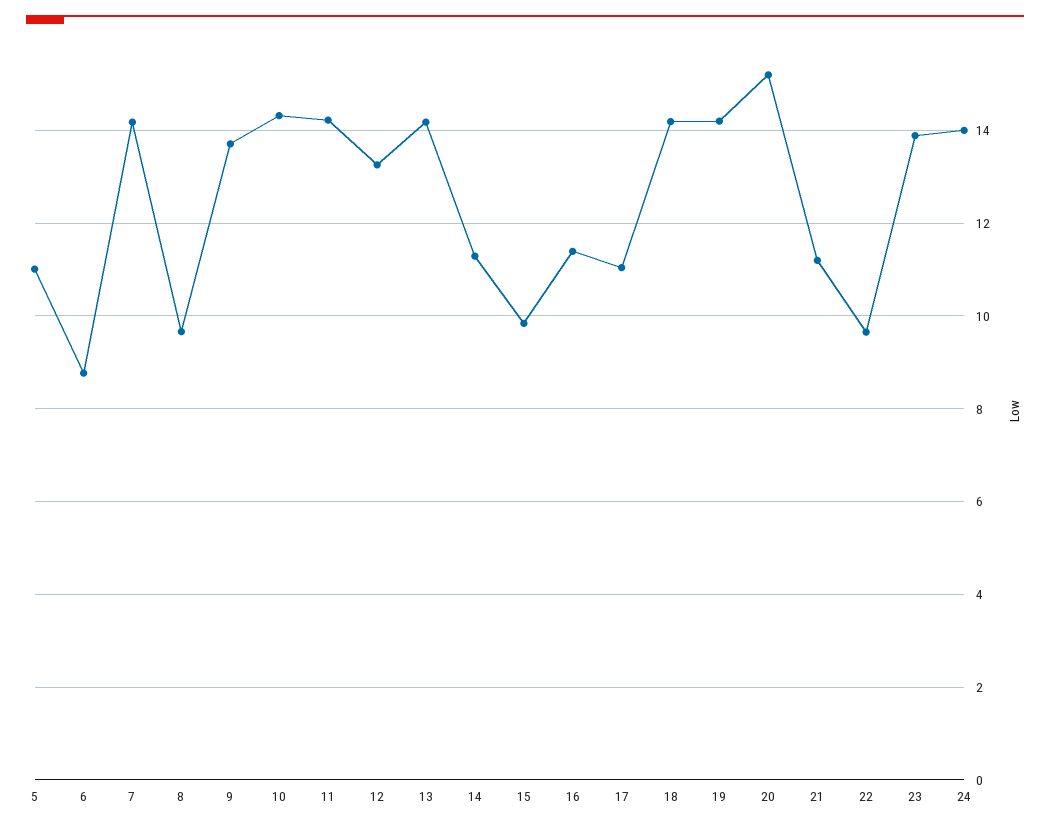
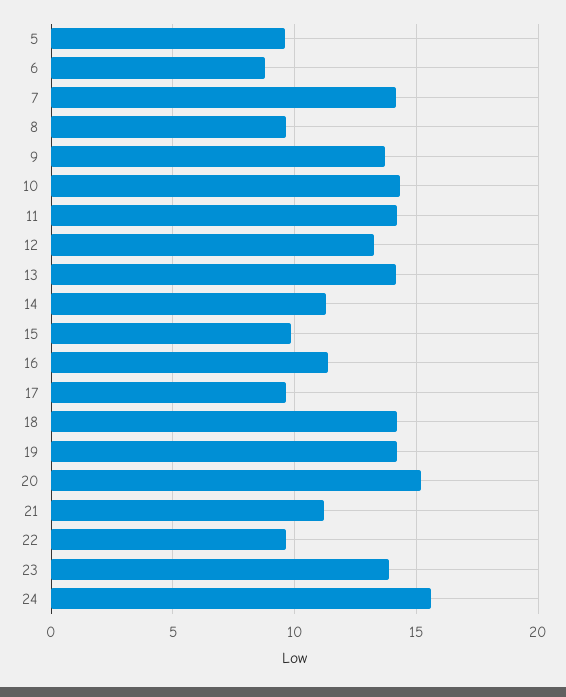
  {
-   "5": 11,
+   "5": 9.5,
    "6": 8.8,
    "7": 14.2,
    "8": 9.6,
    "9": 13.8,
    "10": 14.4,
    "11": 14.2,
    "12": 13.2,
    "13": 14.2,
    "14": 11.2,
    "15": 9.8,
    "16": 11.4,
-   "17": 11,
+   "17": 9.5,
    "18": 14.2,
    "19": 14.2,
    "20": 15.2,
    "21": 11.2,
    "22": 9.6,
    "23": 13.8,
-   "24": 14
+   "24": 15.5
  }

